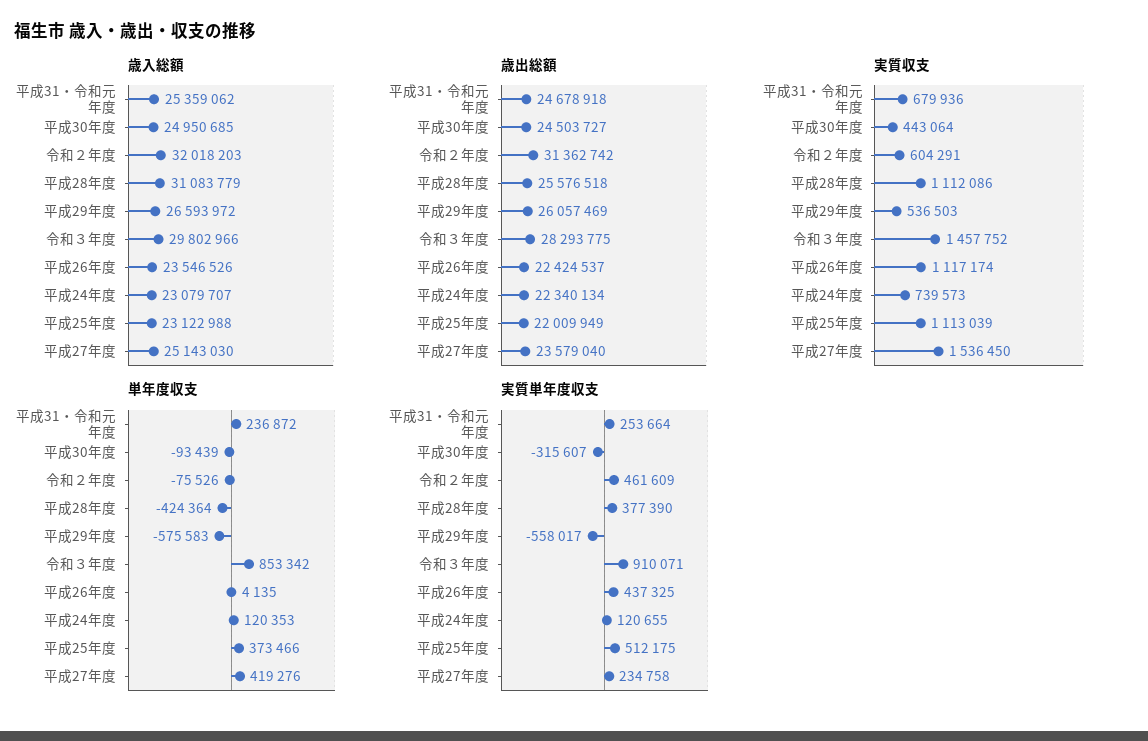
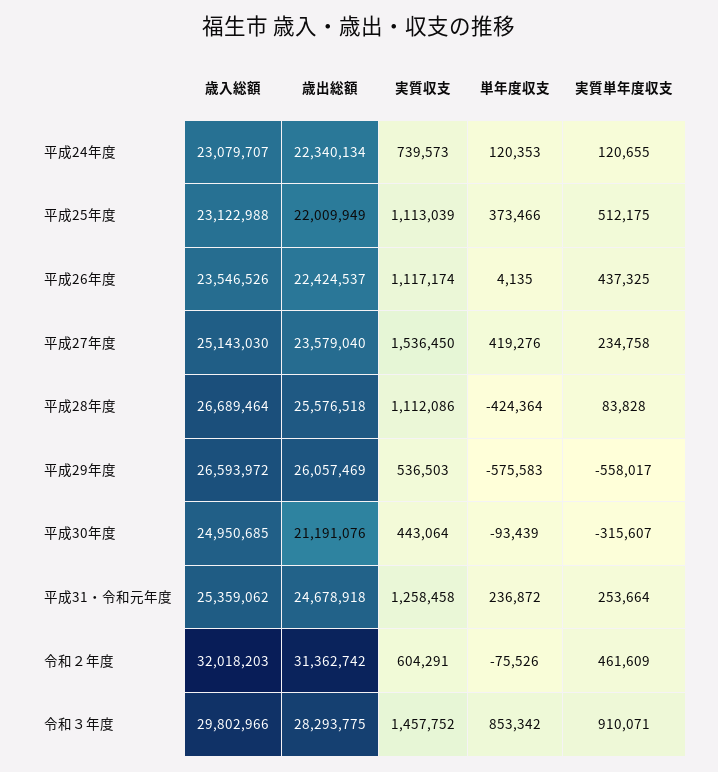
  {
    "歳入総額": {
      "平成31・令和元年度": 25359062,
      "平成30年度": 24950685,
      "令和２年度": 32018203,
-     "平成28年度": 31083779,
+     "平成28年度": 26689464,
      "平成29年度": 26593972,
      "令和３年度": 29802966,
      "平成26年度": 23546526,
      "平成24年度": 23079707,
      "平成25年度": 23122988,
      "平成27年度": 25143030
    },
    "歳出総額": {
      "平成31・令和元年度": 24678918,
-     "平成30年度": 24503727,
+     "平成30年度": 21191076,
      "令和２年度": 31362742,
      "平成28年度": 25576518,
      "平成29年度": 26057469,
      "令和３年度": 28293775,
      "平成26年度": 22424537,
      "平成24年度": 22340134,
      "平成25年度": 22009949,
      "平成27年度": 23579040
    },
    "実質収支": {
-     "平成31・令和元年度": 679936,
+     "平成31・令和元年度": 1258458,
      "平成30年度": 443064,
      "令和２年度": 604291,
      "平成28年度": 1112086,
      "平成29年度": 536503,
      "令和３年度": 1457752,
      "平成26年度": 1117174,
      "平成24年度": 739573,
      "平成25年度": 1113039,
      "平成27年度": 1536450
    },
    "単年度収支": {
      "平成31・令和元年度": 236872,
      "平成30年度": -93439,
      "令和２年度": -75526,
      "平成28年度": -424364,
      "平成29年度": -575583,
      "令和３年度": 853342,
      "平成26年度": 4135,
      "平成24年度": 120353,
      "平成25年度": 373466,
      "平成27年度": 419276
    },
    "実質単年度収支": {
      "平成31・令和元年度": 253664,
      "平成30年度": -315607,
      "令和２年度": 461609,
-     "平成28年度": 377390,
+     "平成28年度": 83828,
      "平成29年度": -558017,
      "令和３年度": 910071,
      "平成26年度": 437325,
      "平成24年度": 120655,
      "平成25年度": 512175,
      "平成27年度": 234758
    }
  }

